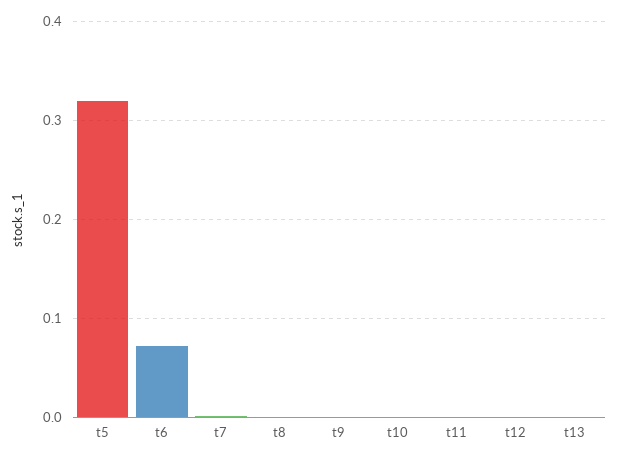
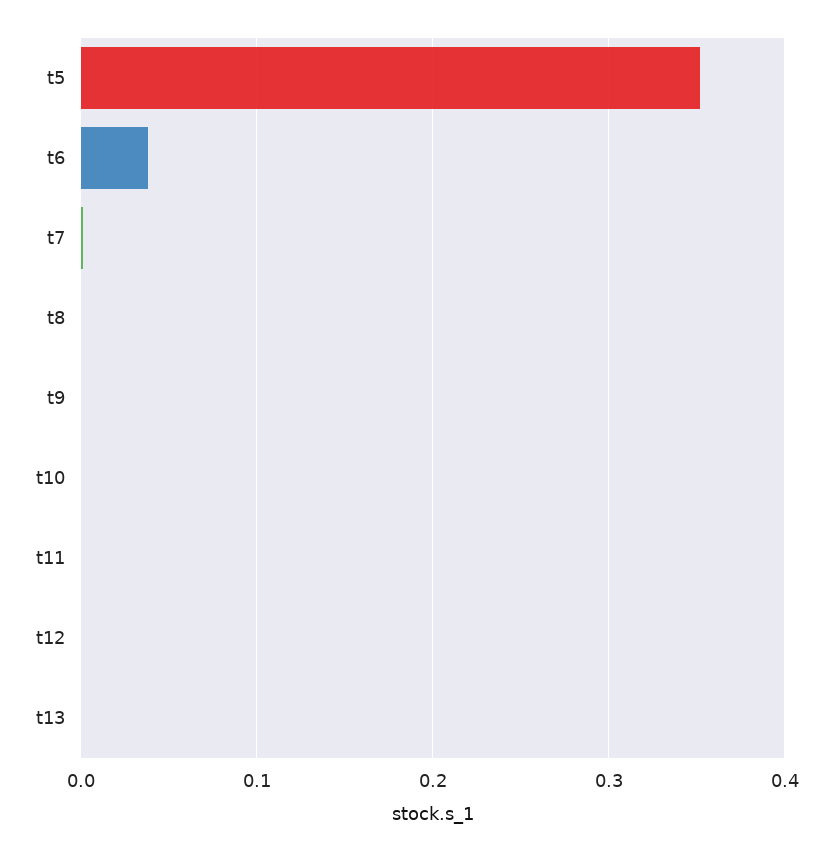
  {
-   "t5": 0.32,
+   "t5": 0.35,
-   "t6": 0.07,
+   "t6": 0.04,
    "t7": 0,
    "t8": 0,
    "t9": 0,
    "t10": 0,
    "t11": 0,
    "t12": 0,
    "t13": 0
  }

